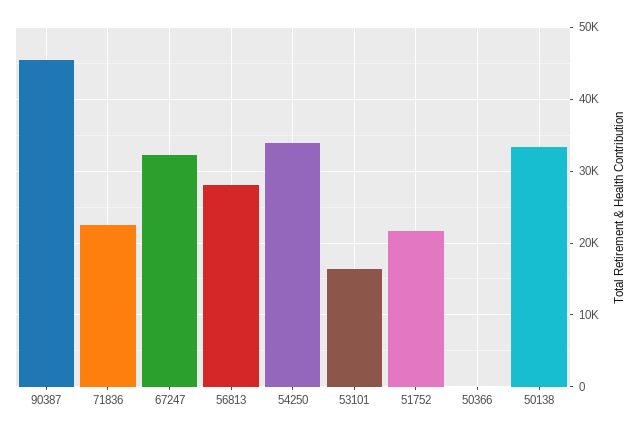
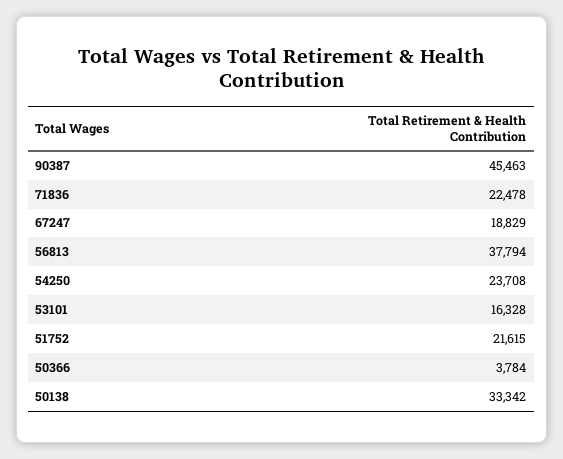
  {
    "90387": 45463,
    "71836": 22478,
-   "67247": 32000,
+   "67247": 18829,
-   "56813": 28000,
+   "56813": 37794,
-   "54250": 34000,
+   "54250": 23708,
    "53101": 16328,
    "51752": 21615,
-   "50366": 0,
+   "50366": 3784,
    "50138": 33342
  }

